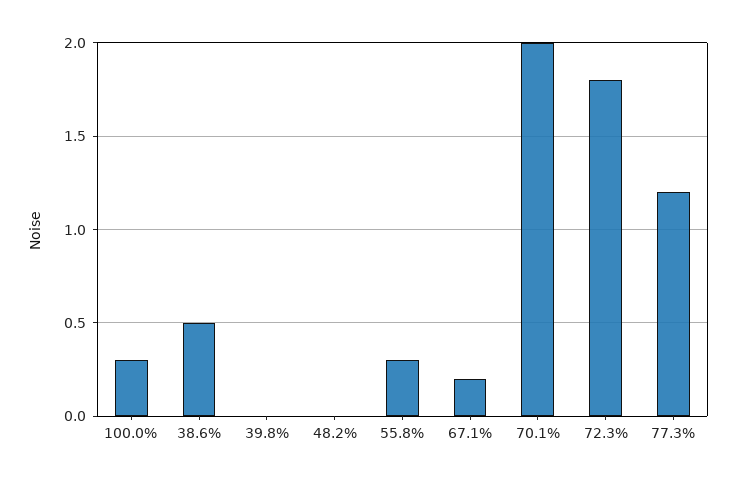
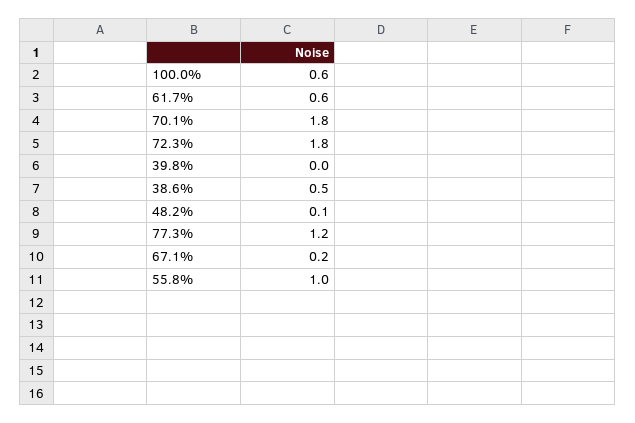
  {
-   "100.0%": 0.3,
+   "100.0%": 0.6,
    "38.6%": 0.5,
    "39.8%": 0,
-   "48.2%": 0,
+   "48.2%": 0.1,
-   "55.8%": 0.3,
+   "55.8%": 1,
    "67.1%": 0.2,
-   "70.1%": 2,
+   "70.1%": 1.8,
    "72.3%": 1.8,
-   "77.3%": 1.2
+   "77.3%": 1.2,
+   "61.7%": 0.6
  }

